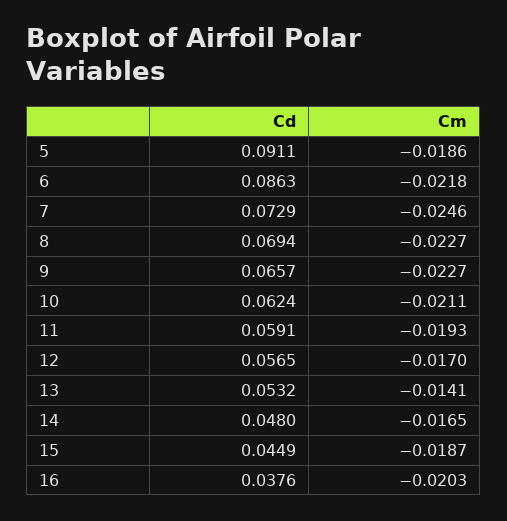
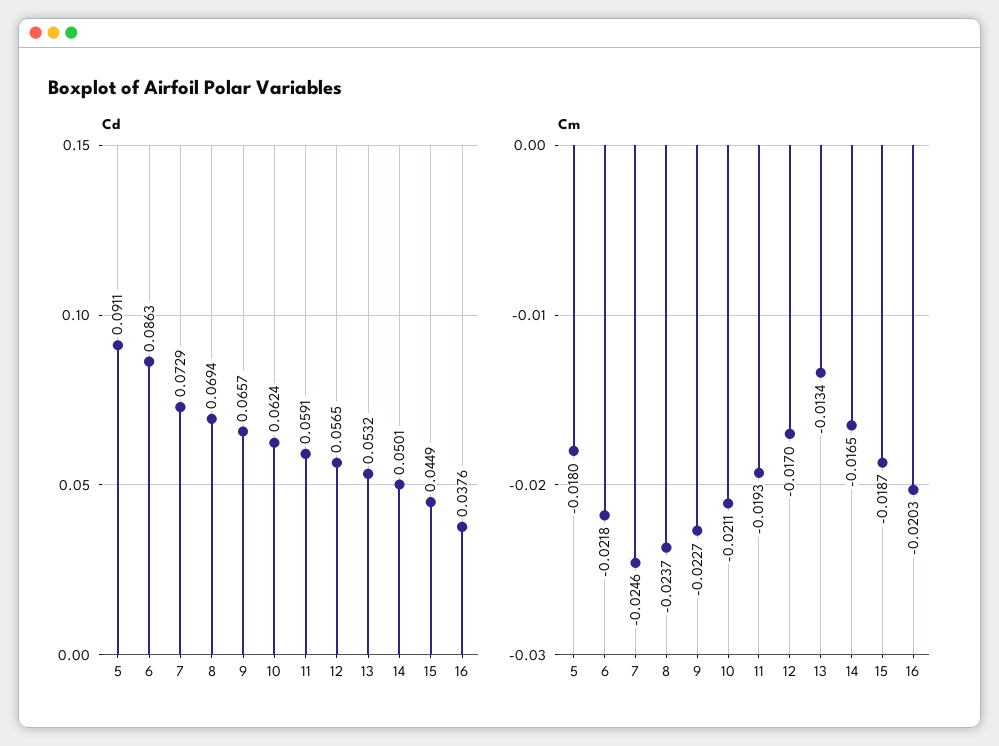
  {
    "Cd": {
      "5": 0.0911,
      "6": 0.0863,
      "7": 0.0729,
      "8": 0.0694,
      "9": 0.0657,
      "10": 0.0624,
      "11": 0.0591,
      "12": 0.0565,
      "13": 0.0532,
-     "14": 0.048,
+     "14": 0.0501,
      "15": 0.0449,
      "16": 0.0376
    },
    "Cm": {
-     "5": -0.0186,
+     "5": -0.018,
      "6": -0.0218,
      "7": -0.0246,
-     "8": -0.0227,
+     "8": -0.0237,
      "9": -0.0227,
      "10": -0.0211,
      "11": -0.0193,
      "12": -0.017,
-     "13": -0.0141,
+     "13": -0.0134,
      "14": -0.0165,
      "15": -0.0187,
      "16": -0.0203
    }
  }

